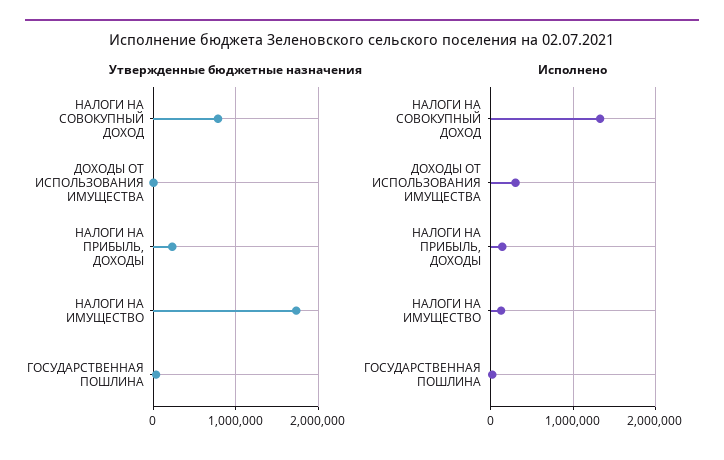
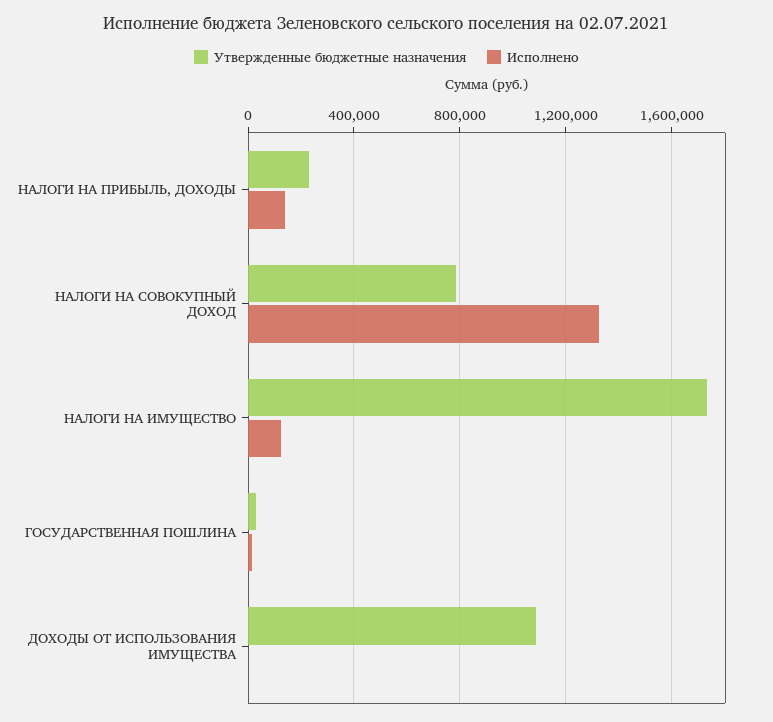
  {
    "Утвержденные бюджетные назначения": {
      "НАЛОГИ НА СОВОКУПНЫЙ ДОХОД": 800000,
-     "ДОХОДЫ ОТ ИСПОЛЬЗОВАНИЯ ИМУЩЕСТВА": 0,
+     "ДОХОДЫ ОТ ИСПОЛЬЗОВАНИЯ ИМУЩЕСТВА": 1100000,
      "НАЛОГИ НА ПРИБЫЛЬ, ДОХОДЫ": 250000,
      "НАЛОГИ НА ИМУЩЕСТВО": 1750000,
      "ГОСУДАРСТВЕННАЯ ПОШЛИНА": 50000
    },
    "Исполнено": {
      "НАЛОГИ НА СОВОКУПНЫЙ ДОХОД": 1350000,
-     "ДОХОДЫ ОТ ИСПОЛЬЗОВАНИЯ ИМУЩЕСТВА": 300000,
+     "ДОХОДЫ ОТ ИСПОЛЬЗОВАНИЯ ИМУЩЕСТВА": 0,
      "НАЛОГИ НА ПРИБЫЛЬ, ДОХОДЫ": 150000,
      "НАЛОГИ НА ИМУЩЕСТВО": 150000,
      "ГОСУДАРСТВЕННАЯ ПОШЛИНА": 0
    }
  }

